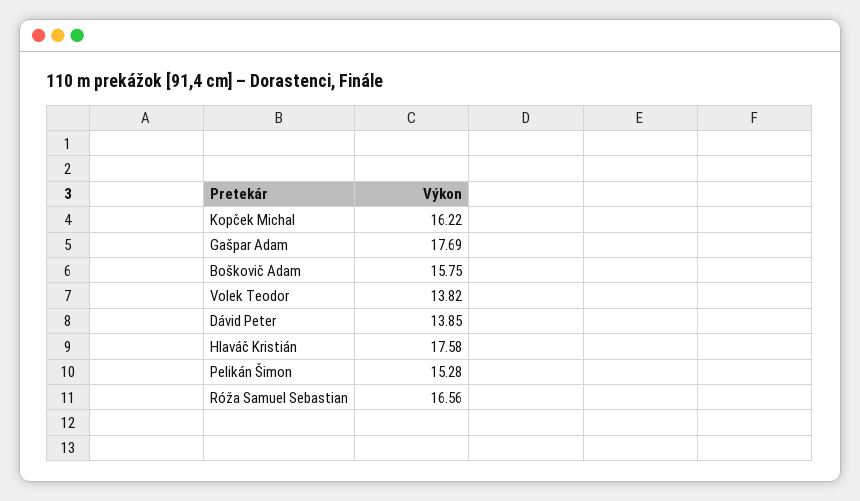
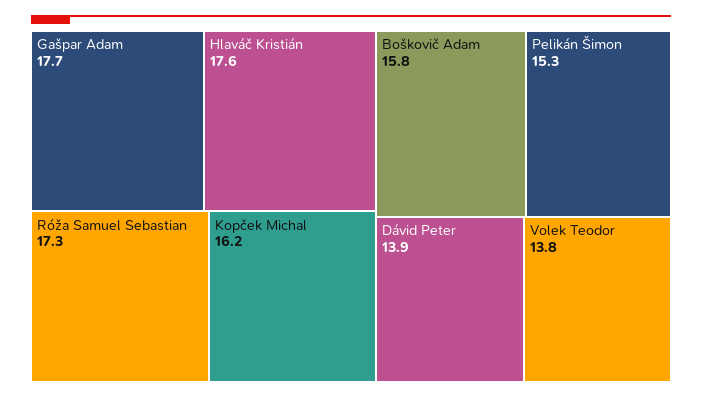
  {
    "Kopček Michal": 16.22,
    "Gašpar Adam": 17.69,
    "Boškovič Adam": 15.75,
    "Volek Teodor": 13.82,
    "Dávid Peter": 13.85,
    "Hlaváč Kristián": 17.58,
    "Pelikán Šimon": 15.28,
-   "Róža Samuel Sebastian": 16.56
+   "Róža Samuel Sebastian": 17.3
  }

